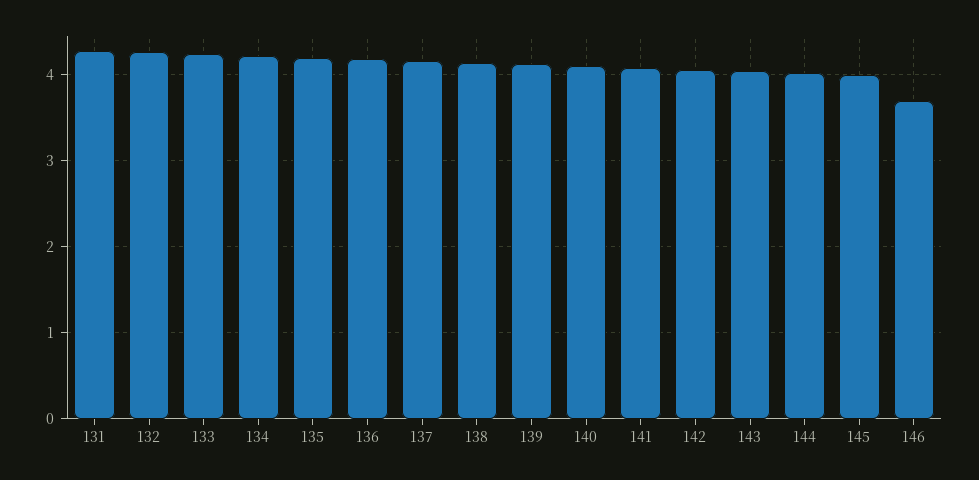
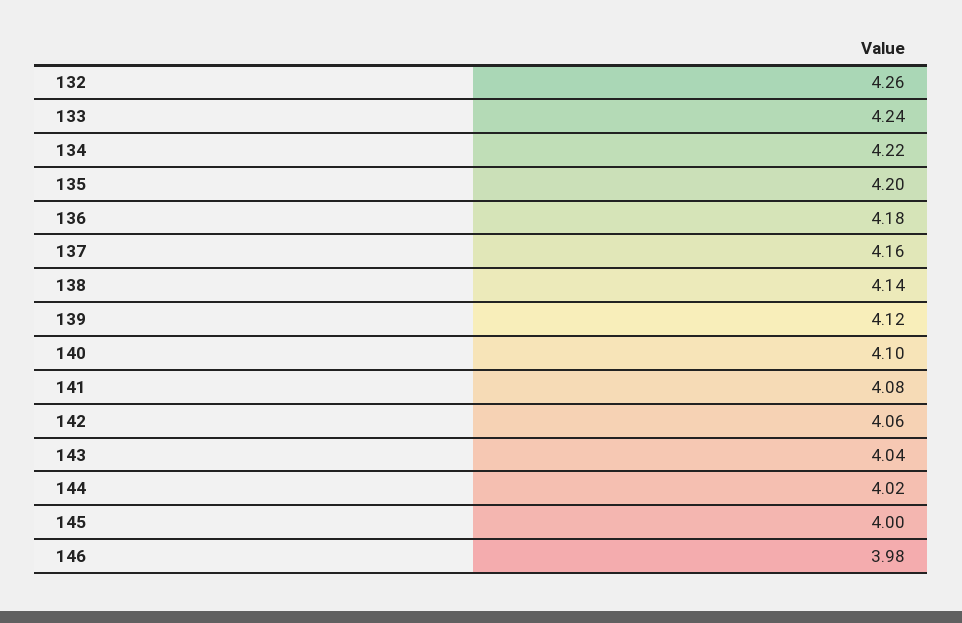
  {
-   "131": 4.3,
    "132": 4.26,
    "133": 4.24,
    "134": 4.22,
    "135": 4.2,
    "136": 4.18,
    "137": 4.16,
    "138": 4.14,
    "139": 4.12,
    "140": 4.1,
    "141": 4.08,
    "142": 4.06,
    "143": 4.04,
    "144": 4.02,
    "145": 4,
-   "146": 3.7
+   "146": 3.98
  }

